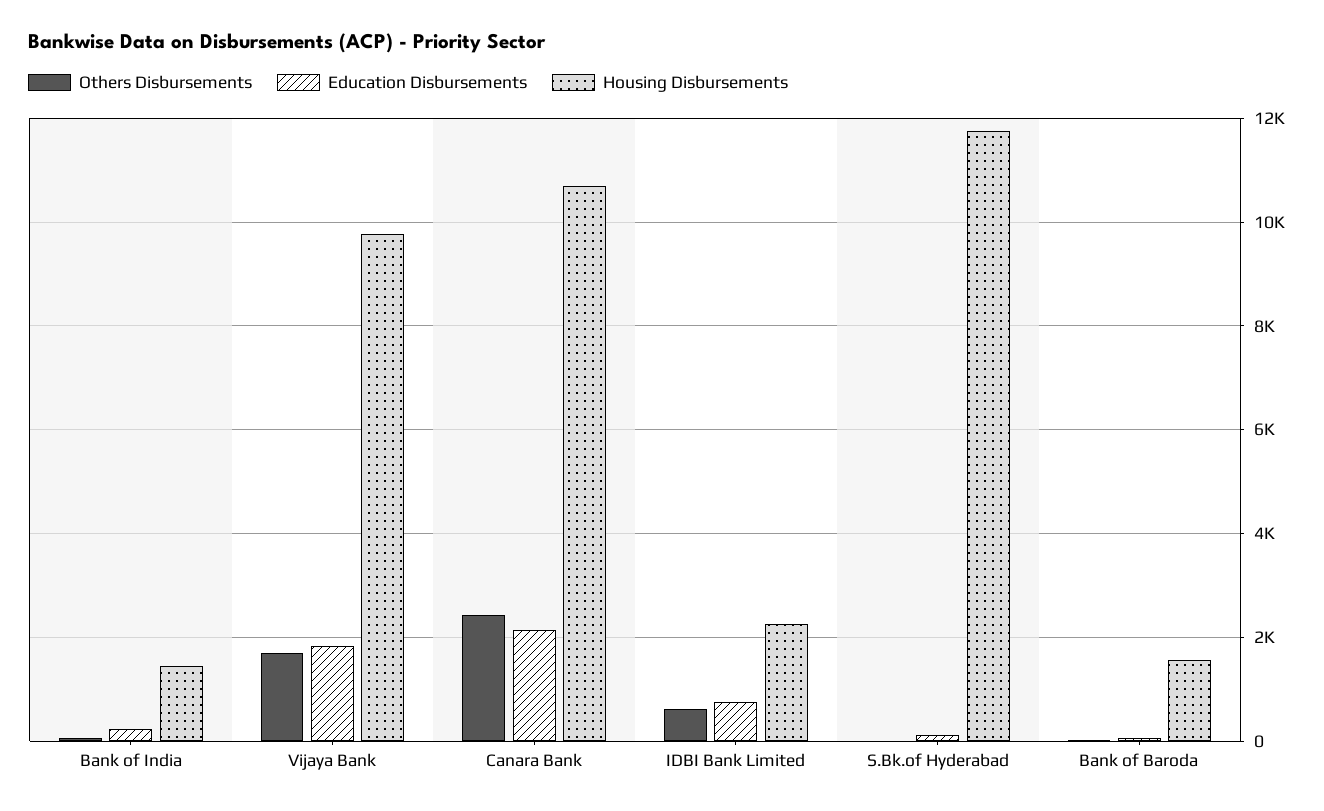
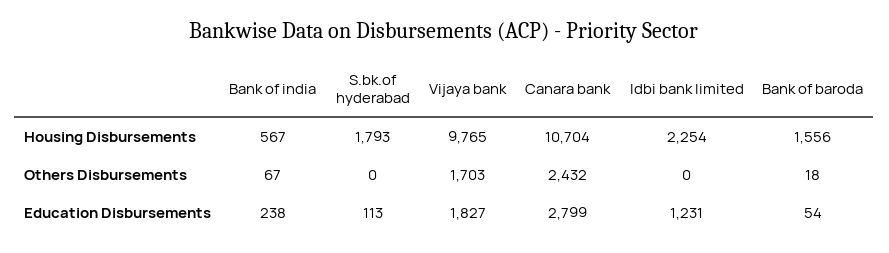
  {
    "Others Disbursements": {
      "Bank of India": 67,
      "Vijaya Bank": 1703,
      "Canara Bank": 2432,
-     "IDBI Bank Limited": 600,
+     "IDBI Bank Limited": 0,
      "S.Bk.of Hyderabad": 0,
      "Bank of Baroda": 18
    },
    "Education Disbursements": {
      "Bank of India": 238,
      "Vijaya Bank": 1827,
-     "Canara Bank": 2200,
+     "Canara Bank": 2799,
-     "IDBI Bank Limited": 800,
+     "IDBI Bank Limited": 1231,
      "S.Bk.of Hyderabad": 113,
      "Bank of Baroda": 54
    },
    "Housing Disbursements": {
-     "Bank of India": 1400,
+     "Bank of India": 567,
      "Vijaya Bank": 9765,
      "Canara Bank": 10704,
      "IDBI Bank Limited": 2254,
-     "S.Bk.of Hyderabad": 11800,
+     "S.Bk.of Hyderabad": 1793,
      "Bank of Baroda": 1556
    }
  }

